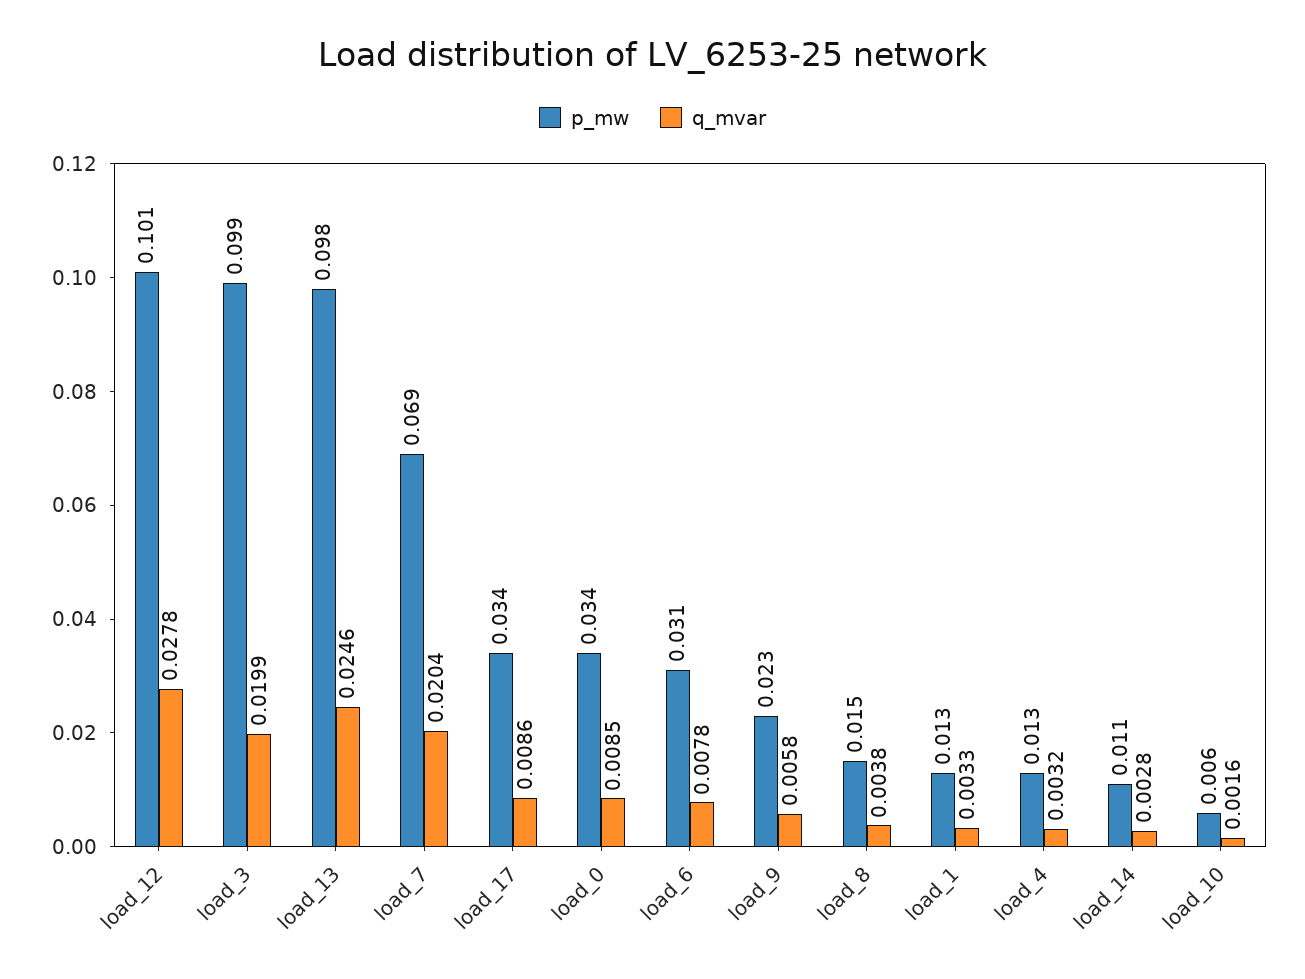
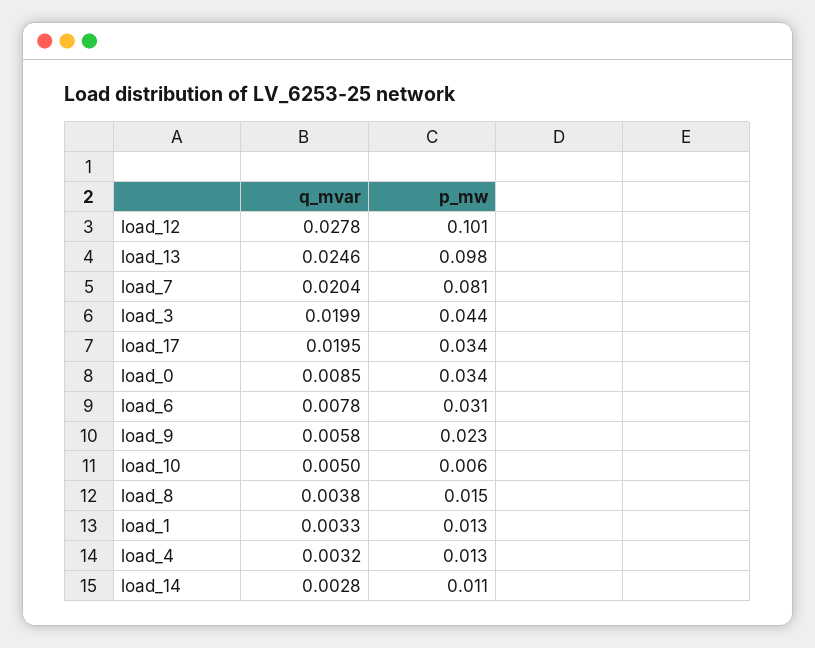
  {
    "p_mw": {
      "load_12": 0.101,
-     "load_3": 0.099,
+     "load_3": 0.044,
      "load_13": 0.098,
-     "load_7": 0.069,
+     "load_7": 0.081,
      "load_17": 0.034,
      "load_0": 0.034,
      "load_6": 0.031,
      "load_9": 0.023,
      "load_8": 0.015,
      "load_1": 0.013,
      "load_4": 0.013,
      "load_14": 0.011,
      "load_10": 0.006
    },
    "q_mvar": {
      "load_12": 0.0278,
      "load_3": 0.0199,
      "load_13": 0.0246,
      "load_7": 0.0204,
-     "load_17": 0.0086,
+     "load_17": 0.0195,
      "load_0": 0.0085,
      "load_6": 0.0078,
      "load_9": 0.0058,
      "load_8": 0.0038,
      "load_1": 0.0033,
      "load_4": 0.0032,
      "load_14": 0.0028,
-     "load_10": 0.0016
+     "load_10": 0.005
    }
  }

